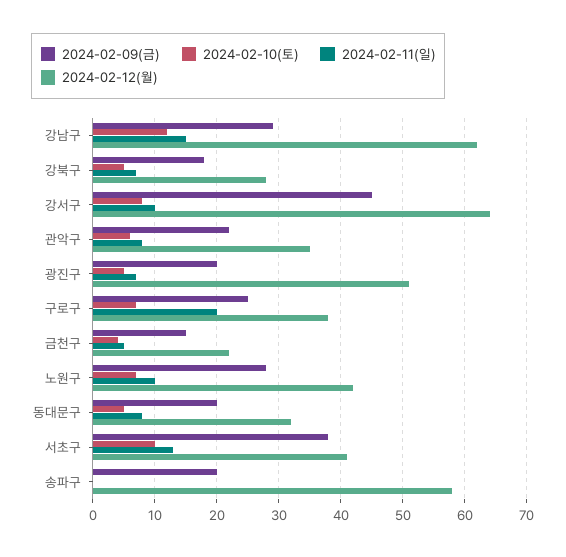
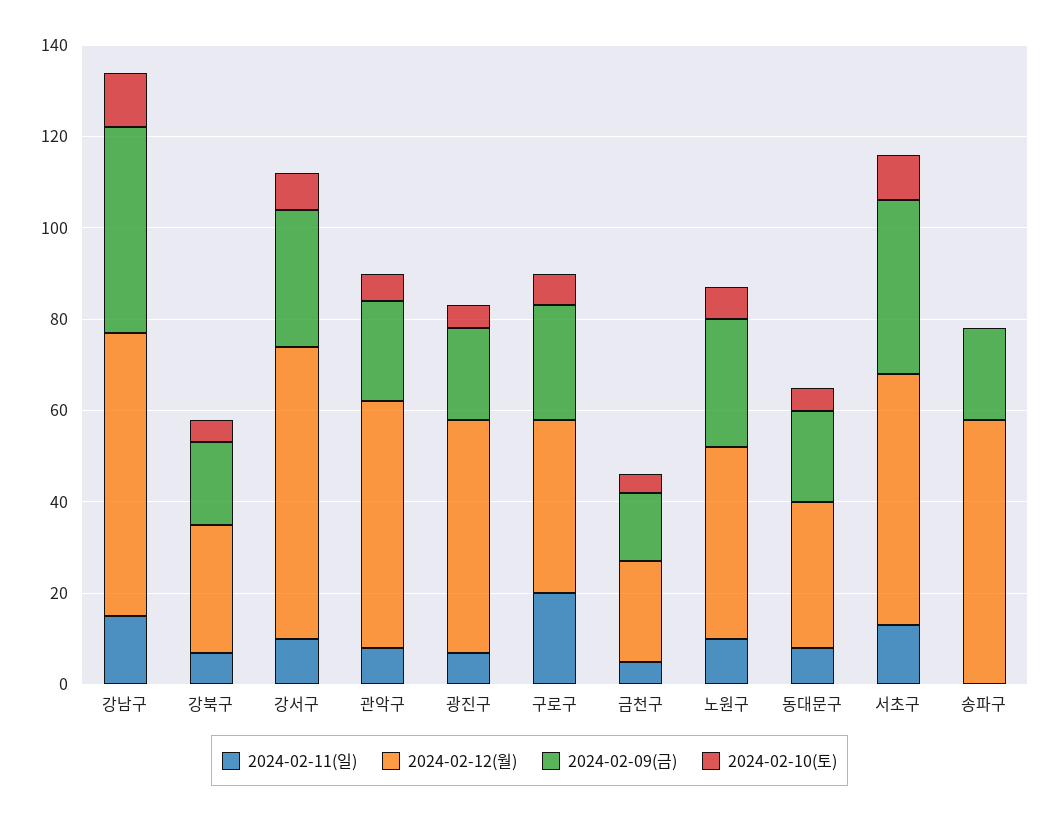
  {
    "2024-02-09(금)": {
-     "강남구": 29,
+     "강남구": 45,
      "강북구": 18,
-     "강서구": 45,
+     "강서구": 30,
      "관악구": 22,
      "광진구": 20,
      "구로구": 25,
      "금천구": 15,
      "노원구": 28,
      "동대문구": 20,
      "서초구": 38,
      "송파구": 20
    },
    "2024-02-10(토)": {
      "강남구": 12,
      "강북구": 5,
      "강서구": 8,
      "관악구": 6,
      "광진구": 5,
      "구로구": 7,
      "금천구": 4,
      "노원구": 7,
      "동대문구": 5,
      "서초구": 10,
      "송파구": 0
    },
    "2024-02-11(일)": {
      "강남구": 15,
      "강북구": 7,
      "강서구": 10,
      "관악구": 8,
      "광진구": 7,
      "구로구": 20,
      "금천구": 5,
      "노원구": 10,
      "동대문구": 8,
      "서초구": 13,
      "송파구": 0
    },
    "2024-02-12(월)": {
      "강남구": 62,
      "강북구": 28,
      "강서구": 64,
-     "관악구": 35,
+     "관악구": 55,
      "광진구": 51,
      "구로구": 38,
      "금천구": 22,
      "노원구": 42,
      "동대문구": 32,
-     "서초구": 41,
+     "서초구": 55,
      "송파구": 58
    }
  }

